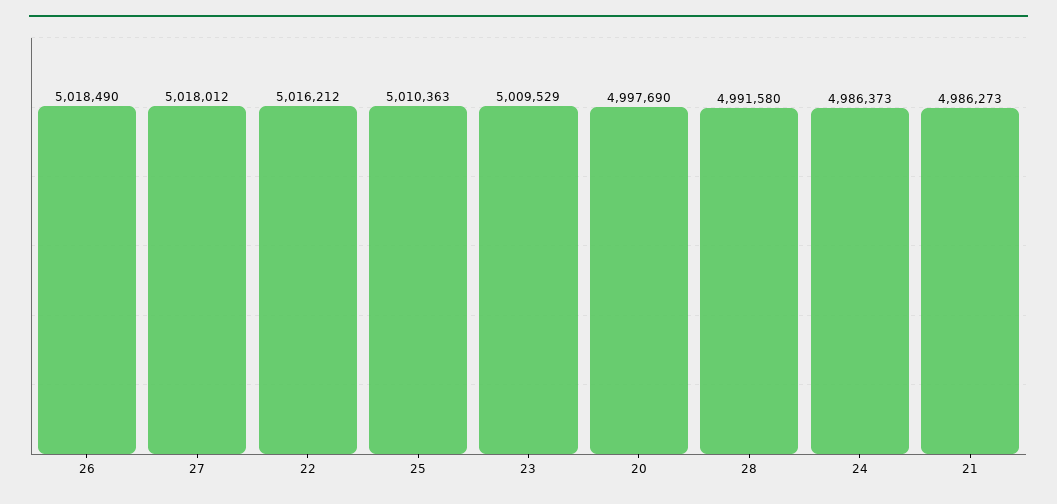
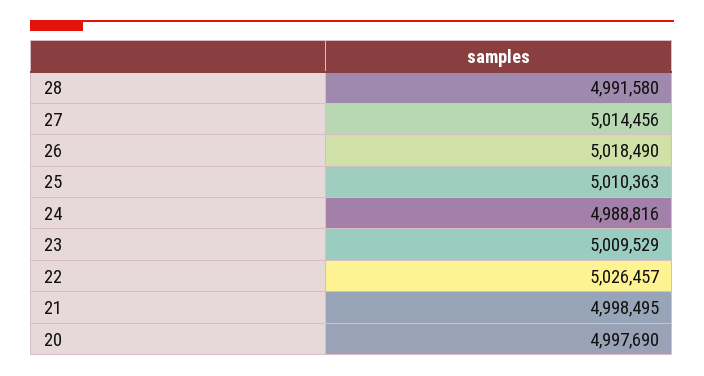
  {
    "26": 5018490,
-   "27": 5018012,
+   "27": 5014456,
-   "22": 5016212,
+   "22": 5026457,
    "25": 5010363,
    "23": 5009529,
    "20": 4997690,
    "28": 4991580,
-   "24": 4986373,
+   "24": 4988816,
-   "21": 4986273
+   "21": 4998495
  }

